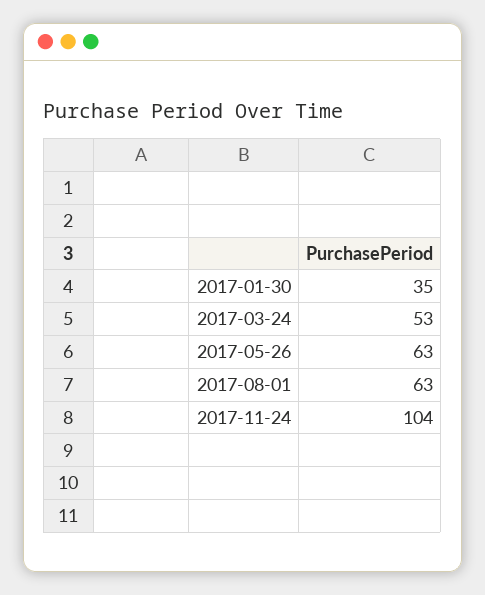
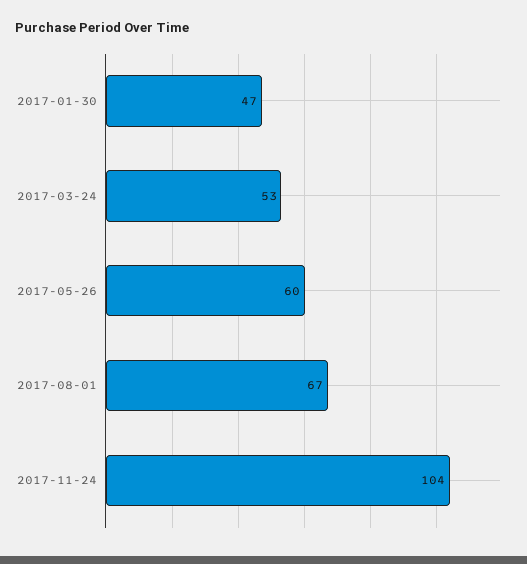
  {
-   "2017-01-30": 35,
+   "2017-01-30": 47,
    "2017-03-24": 53,
-   "2017-05-26": 63,
+   "2017-05-26": 60,
-   "2017-08-01": 63,
+   "2017-08-01": 67,
    "2017-11-24": 104
  }

